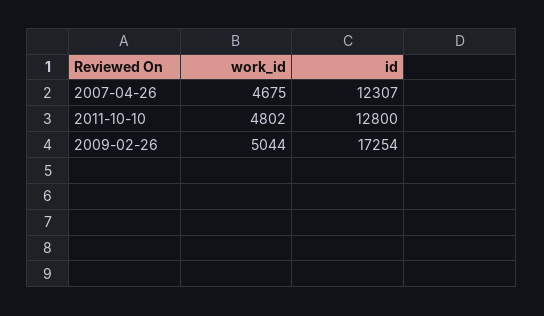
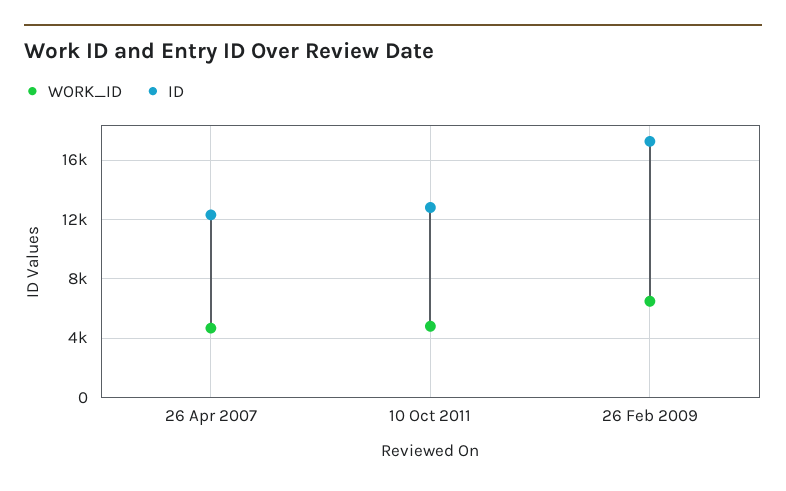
  {
    "work_id": {
      "2007-04-26": 4675,
      "2011-10-10": 4802,
-     "2009-02-26": 5044
+     "2009-02-26": 6500
    },
    "id": {
      "2007-04-26": 12307,
      "2011-10-10": 12800,
      "2009-02-26": 17254
    }
  }

